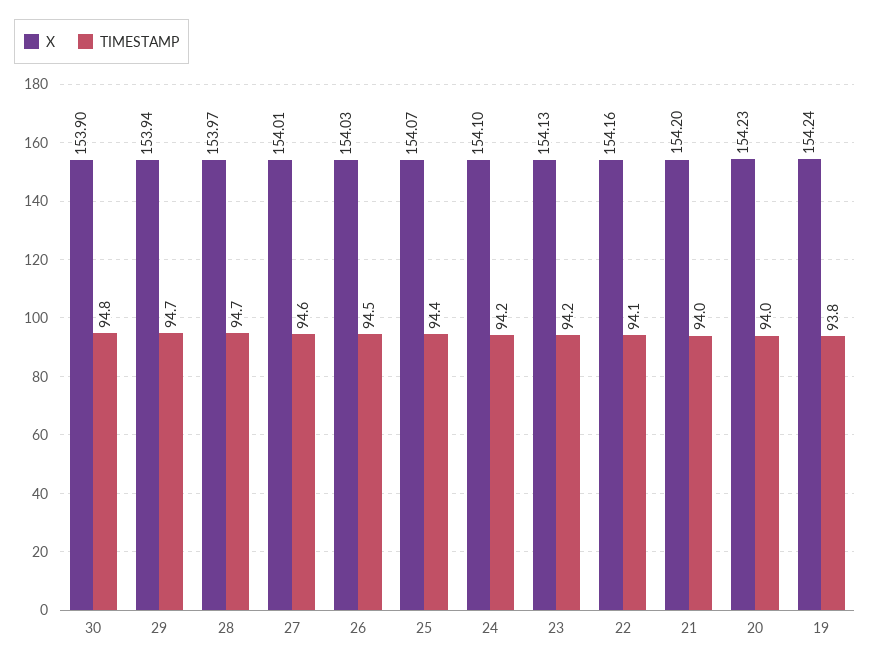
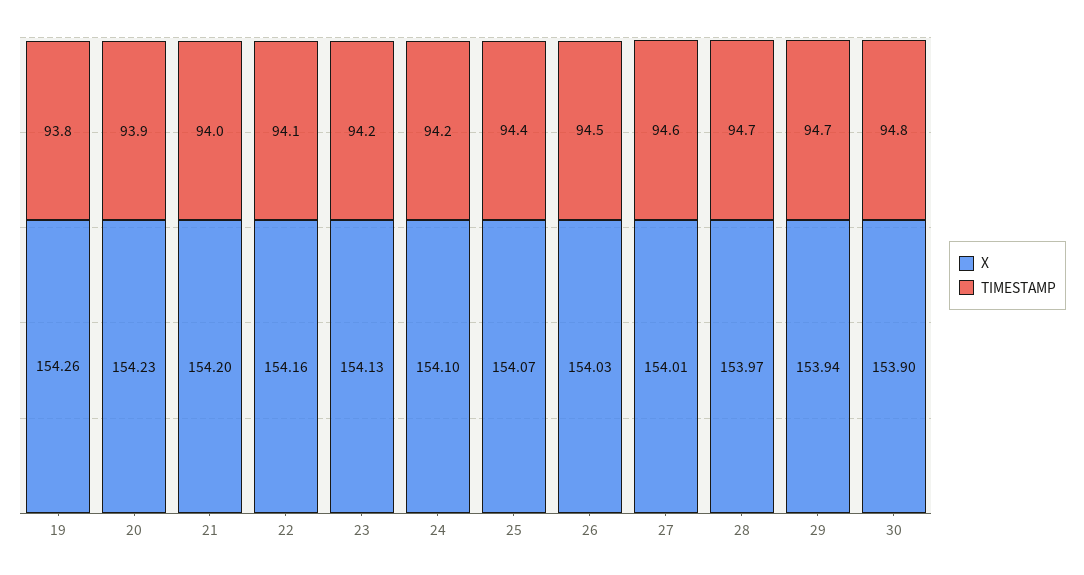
  {
    "X": {
      "30": 153.9,
      "29": 153.94,
      "28": 153.97,
      "27": 154.01,
      "26": 154.03,
      "25": 154.07,
      "24": 154.1,
      "23": 154.13,
      "22": 154.16,
      "21": 154.2,
      "20": 154.23,
-     "19": 154.24
+     "19": 154.26
    },
    "TIMESTAMP": {
      "30": 94.8,
      "29": 94.7,
      "28": 94.7,
      "27": 94.6,
      "26": 94.5,
      "25": 94.4,
      "24": 94.2,
      "23": 94.2,
      "22": 94.1,
      "21": 94,
-     "20": 94,
+     "20": 93.9,
      "19": 93.8
    }
  }

